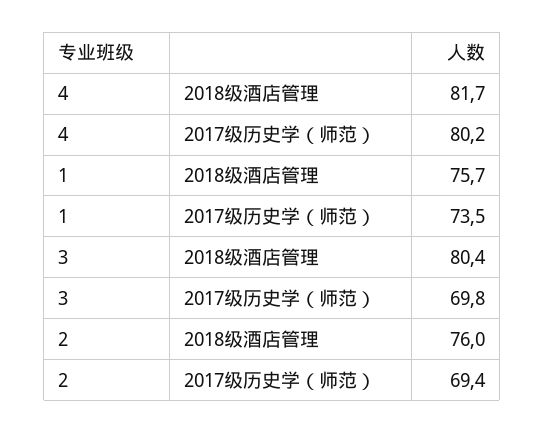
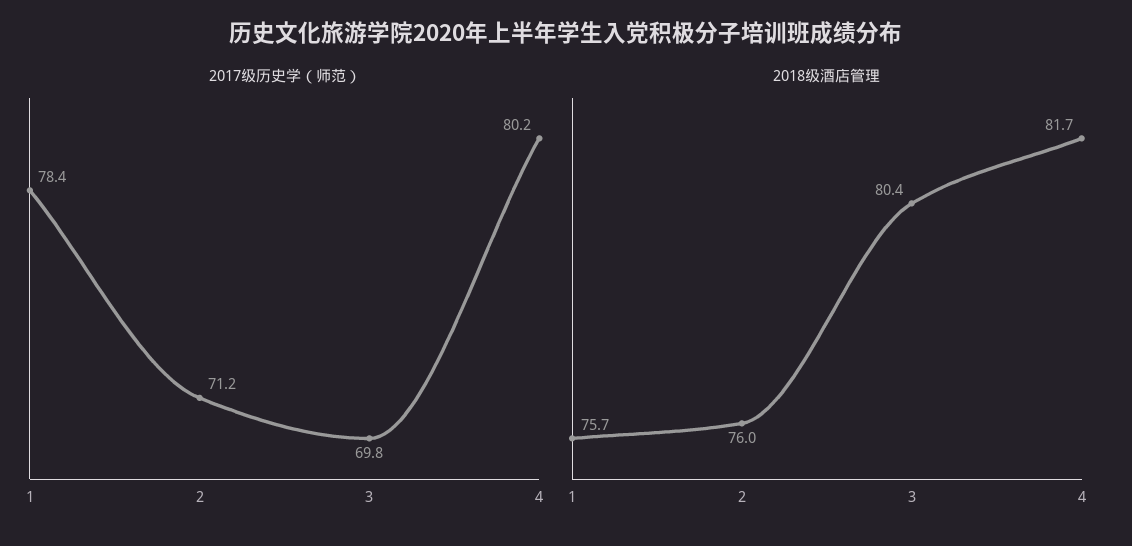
  {
    "2018级酒店管理": {
      "4": 81.7,
      "1": 75.7,
      "3": 80.4,
      "2": 76
    },
    "2017级历史学（师范）": {
      "4": 80.2,
-     "1": 73.5,
+     "1": 78.4,
      "3": 69.8,
-     "2": 69.4
+     "2": 71.2
    }
  }

